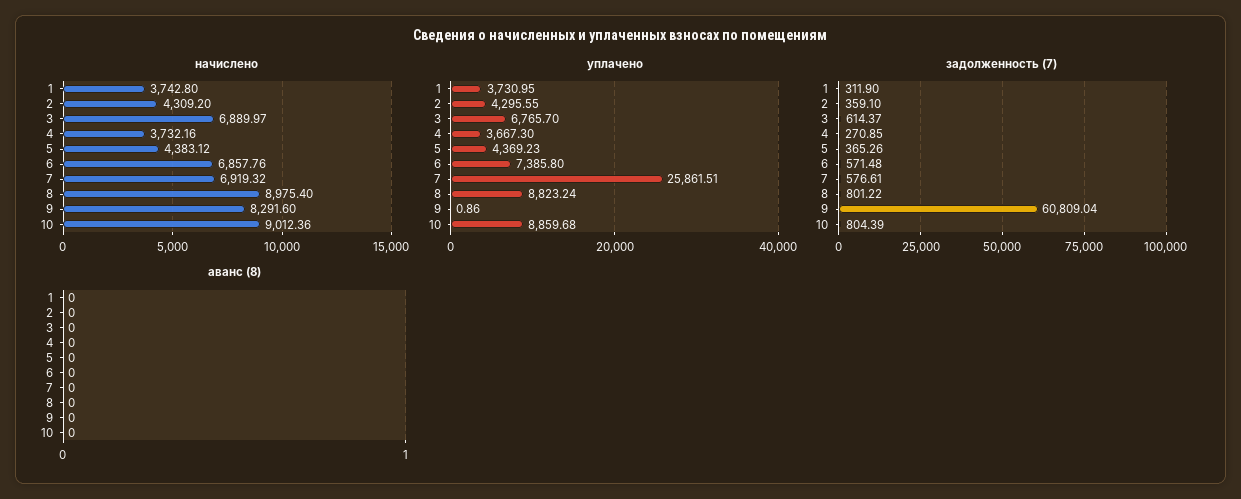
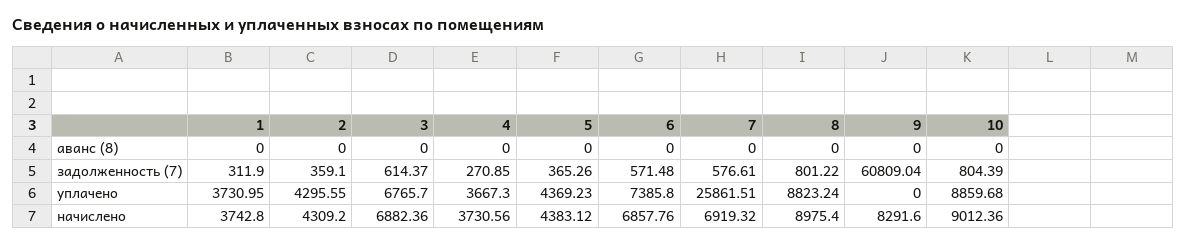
  {
    "начислено": {
      "1": 3742.8,
      "2": 4309.2,
-     "3": 6889.97,
+     "3": 6882.36,
-     "4": 3732.16,
+     "4": 3730.56,
      "5": 4383.12,
      "6": 6857.76,
      "7": 6919.32,
      "8": 8975.4,
      "9": 8291.6,
      "10": 9012.36
    },
    "уплачено": {
      "1": 3730.95,
      "2": 4295.55,
      "3": 6765.7,
      "4": 3667.3,
      "5": 4369.23,
      "6": 7385.8,
      "7": 25861.51,
      "8": 8823.24,
-     "9": 0.86,
+     "9": 0,
      "10": 8859.68
    },
    "задолженность (7)": {
      "1": 311.9,
      "2": 359.1,
      "3": 614.37,
      "4": 270.85,
      "5": 365.26,
      "6": 571.48,
      "7": 576.61,
      "8": 801.22,
      "9": 60809.04,
      "10": 804.39
    },
    "аванс (8)": {
      "1": 0,
      "2": 0,
      "3": 0,
      "4": 0,
      "5": 0,
      "6": 0,
      "7": 0,
      "8": 0,
      "9": 0,
      "10": 0
    }
  }

